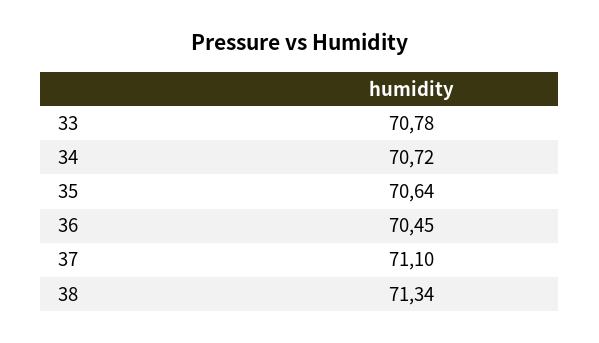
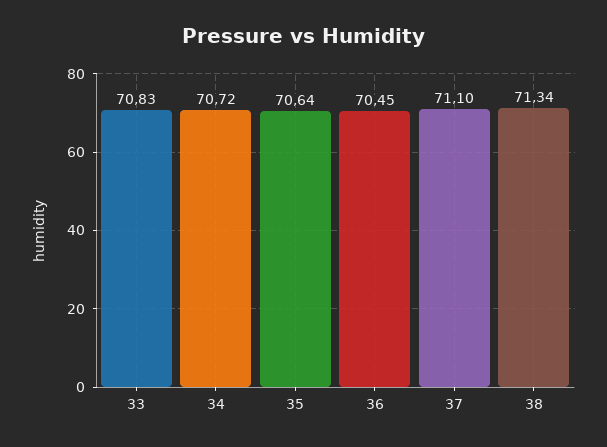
  {
-   "33": 70.78,
+   "33": 70.83,
    "34": 70.72,
    "35": 70.64,
    "36": 70.45,
    "37": 71.1,
    "38": 71.34
  }

